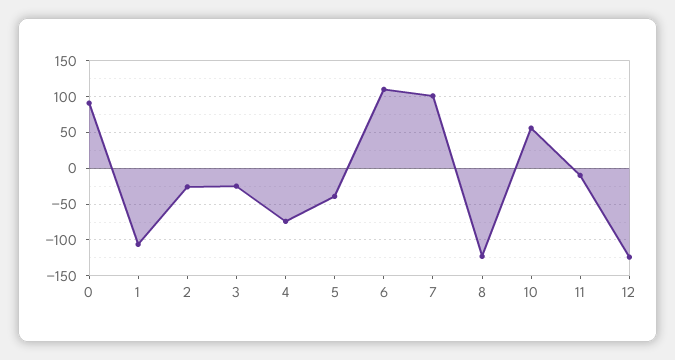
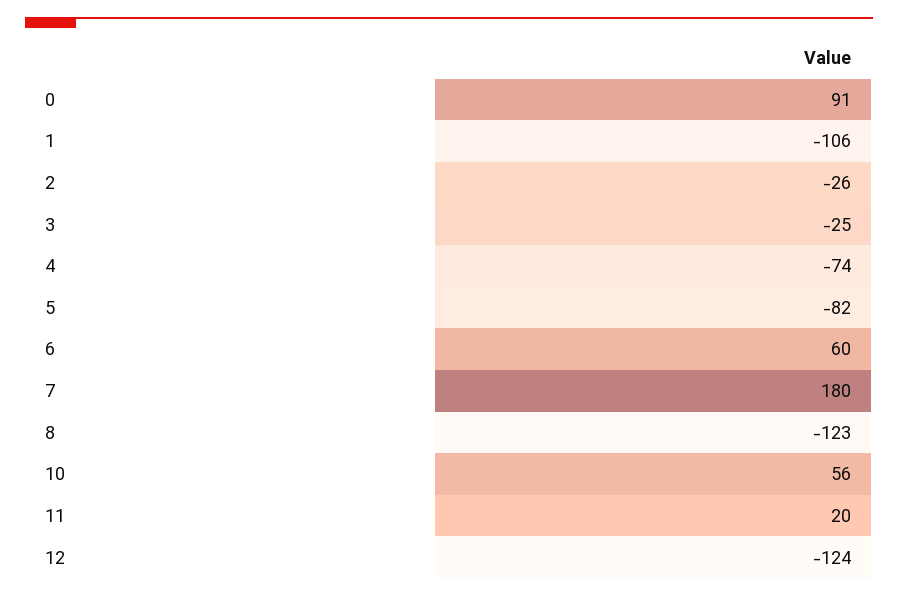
  {
    "0": 91,
    "1": -106,
    "2": -26,
    "3": -25,
    "4": -74,
-   "5": -40,
+   "5": -82,
-   "6": 110,
+   "6": 60,
-   "7": 100,
+   "7": 180,
    "8": -123,
    "10": 56,
-   "11": -10,
+   "11": 20,
    "12": -124
  }

